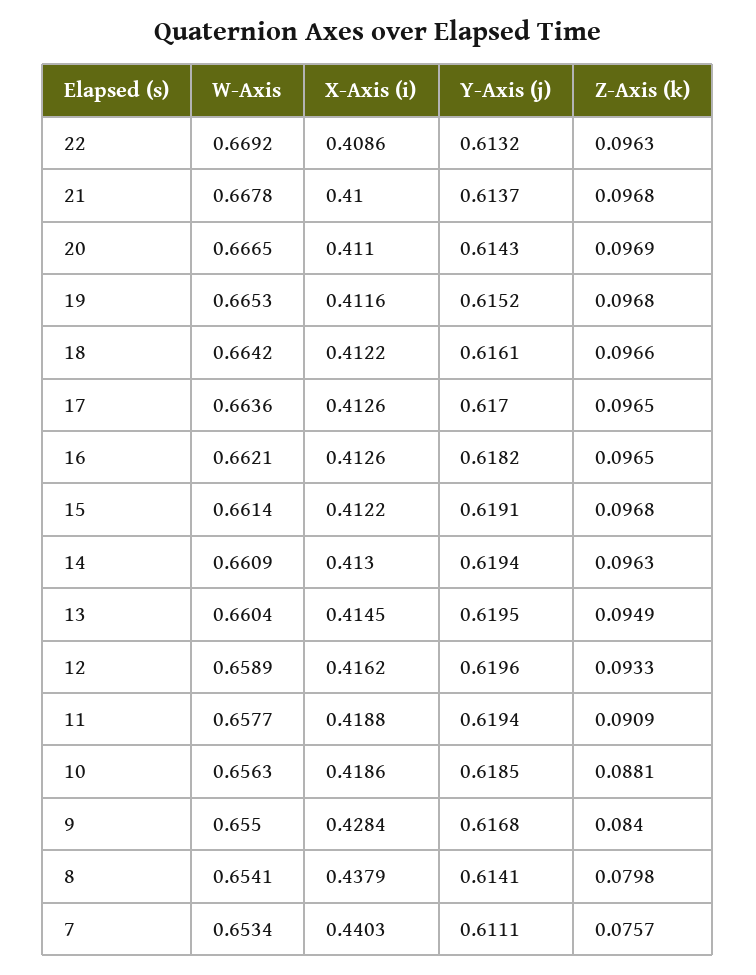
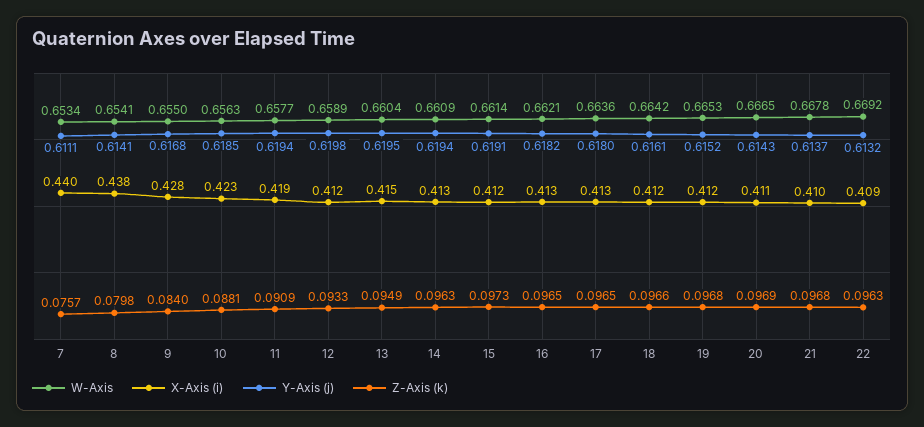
  {
    "W-Axis": {
      "22": 0.6692,
      "21": 0.6678,
      "20": 0.6665,
      "19": 0.6653,
      "18": 0.6642,
      "17": 0.6636,
      "16": 0.6621,
      "15": 0.6614,
      "14": 0.6609,
      "13": 0.6604,
      "12": 0.6589,
      "11": 0.6577,
      "10": 0.6563,
      "9": 0.655,
      "8": 0.6541,
      "7": 0.6534
    },
    "X-Axis (i)": {
      "22": 0.4086,
      "21": 0.41,
      "20": 0.411,
      "19": 0.4116,
      "18": 0.4122,
      "17": 0.4126,
      "16": 0.4126,
      "15": 0.4122,
      "14": 0.413,
      "13": 0.4145,
-     "12": 0.4162,
+     "12": 0.412,
      "11": 0.4188,
-     "10": 0.4186,
+     "10": 0.423,
      "9": 0.4284,
      "8": 0.4379,
      "7": 0.4403
    },
    "Y-Axis (j)": {
      "22": 0.6132,
      "21": 0.6137,
      "20": 0.6143,
      "19": 0.6152,
      "18": 0.6161,
-     "17": 0.617,
+     "17": 0.618,
      "16": 0.6182,
      "15": 0.6191,
      "14": 0.6194,
      "13": 0.6195,
-     "12": 0.6196,
+     "12": 0.6198,
      "11": 0.6194,
      "10": 0.6185,
      "9": 0.6168,
      "8": 0.6141,
      "7": 0.6111
    },
    "Z-Axis (k)": {
      "22": 0.0963,
      "21": 0.0968,
      "20": 0.0969,
      "19": 0.0968,
      "18": 0.0966,
      "17": 0.0965,
      "16": 0.0965,
-     "15": 0.0968,
+     "15": 0.0973,
      "14": 0.0963,
      "13": 0.0949,
      "12": 0.0933,
      "11": 0.0909,
      "10": 0.0881,
      "9": 0.084,
      "8": 0.0798,
      "7": 0.0757
    }
  }

